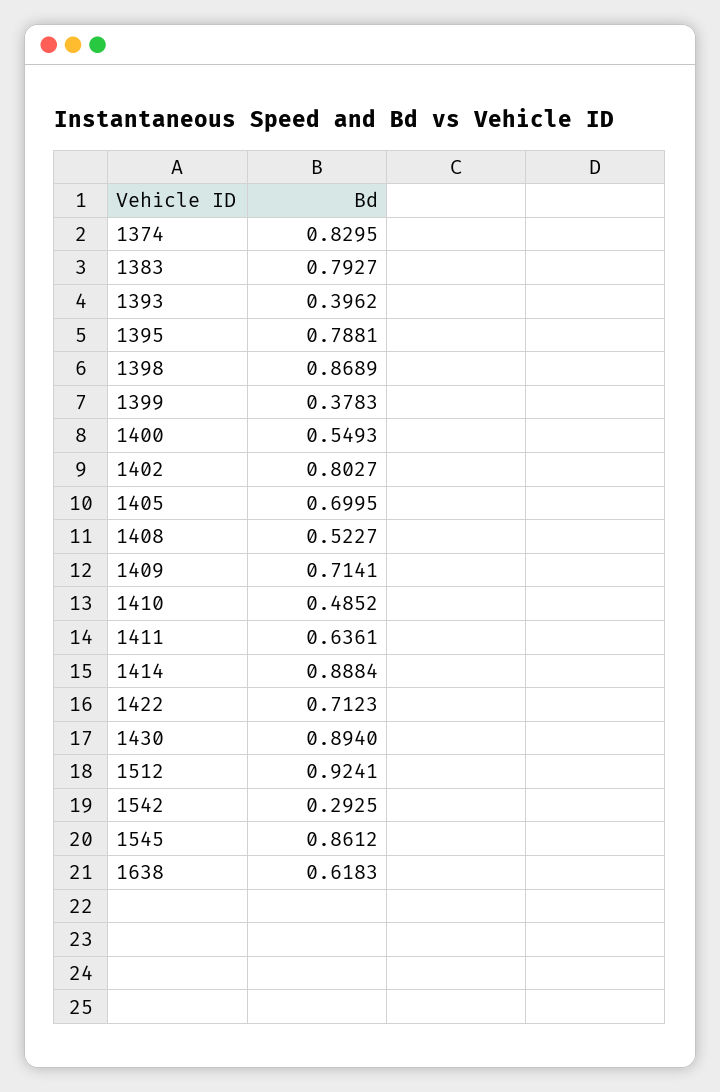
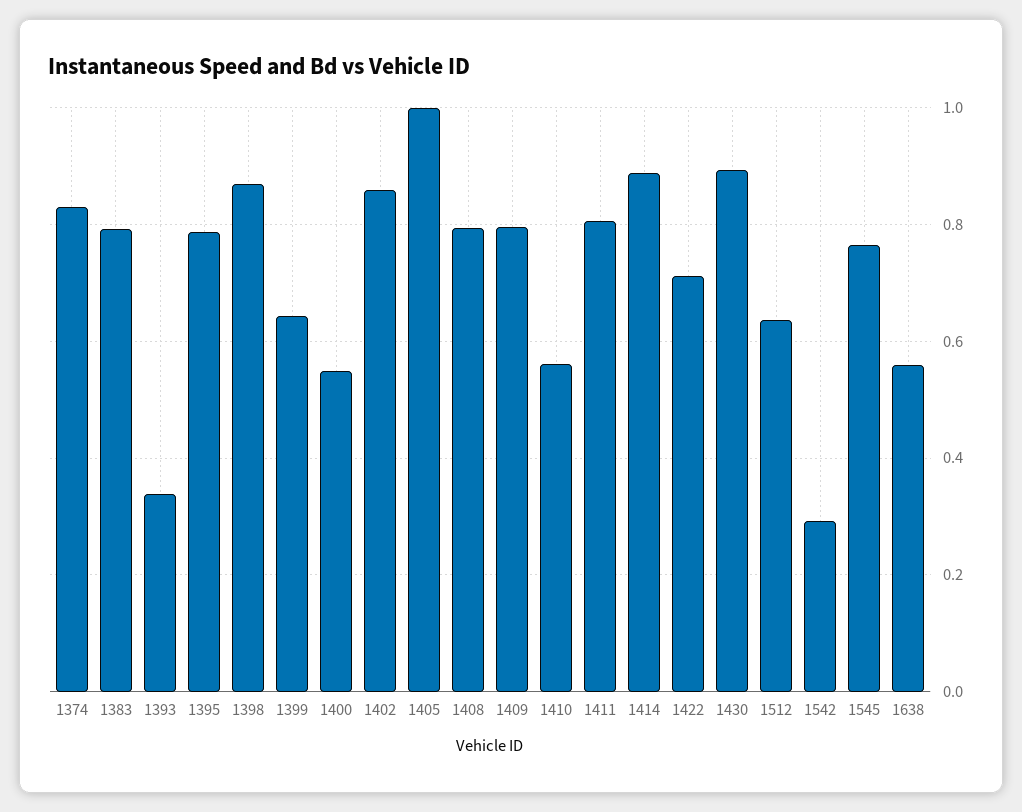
  {
    "1374": 0.8295,
    "1383": 0.7927,
-   "1393": 0.3962,
+   "1393": 0.34,
    "1395": 0.7881,
    "1398": 0.8689,
-   "1399": 0.3783,
+   "1399": 0.64,
    "1400": 0.5493,
-   "1402": 0.8027,
+   "1402": 0.86,
-   "1405": 0.6995,
+   "1405": 1,
-   "1408": 0.5227,
+   "1408": 0.8,
-   "1409": 0.7141,
+   "1409": 0.8,
-   "1410": 0.4852,
+   "1410": 0.56,
-   "1411": 0.6361,
+   "1411": 0.8,
    "1414": 0.8884,
    "1422": 0.7123,
    "1430": 0.894,
-   "1512": 0.9241,
+   "1512": 0.64,
    "1542": 0.2925,
-   "1545": 0.8612,
+   "1545": 0.76,
-   "1638": 0.6183
+   "1638": 0.56
  }

